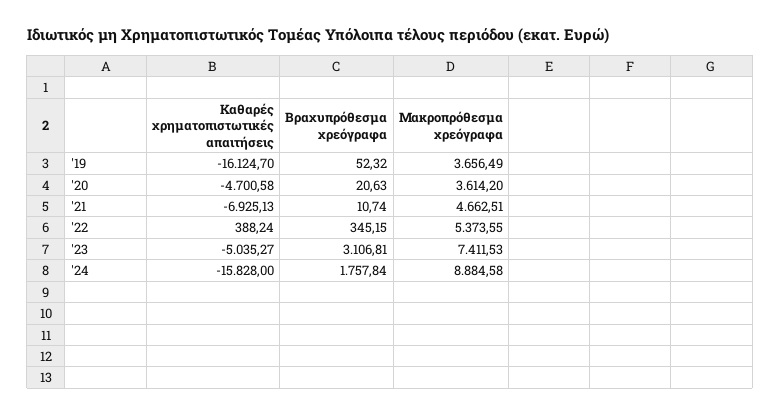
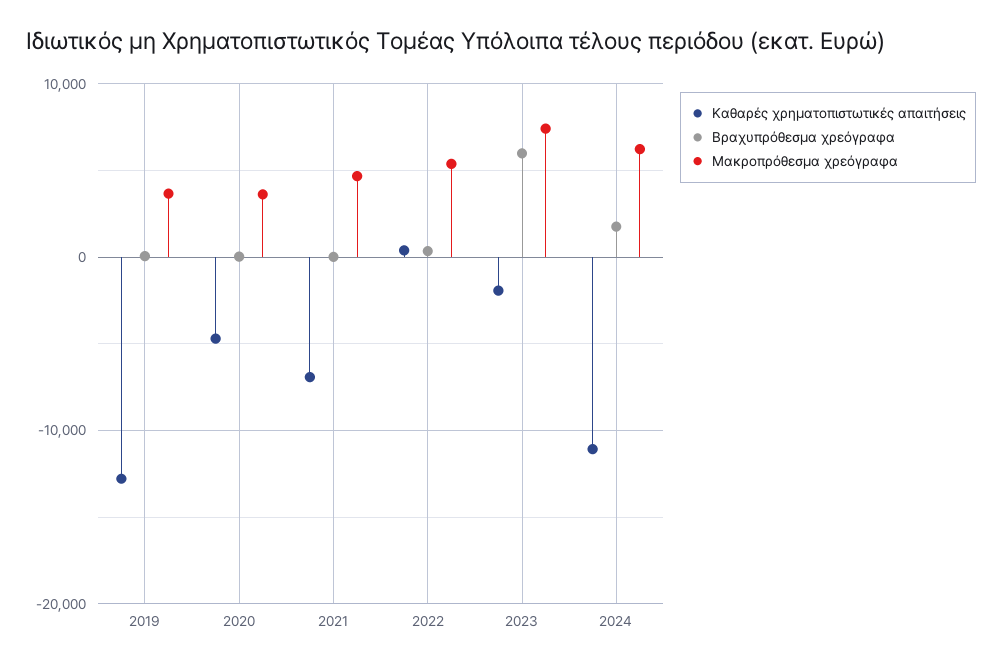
  {
    "Καθαρές χρηματοπιστωτικές απαιτήσεις": {
-     "'19": -16124.7,
+     "'19": -13000,
      "'20": -4700.58,
      "'21": -6925.13,
      "'22": 388.24,
-     "'23": -5035.27,
+     "'23": -2000,
-     "'24": -15828
+     "'24": -11000
    },
    "Βραχυπρόθεσμα χρεόγραφα": {
      "'19": 52.32,
      "'20": 20.63,
      "'21": 10.74,
      "'22": 345.15,
-     "'23": 3106.81,
+     "'23": 6000,
      "'24": 1757.84
    },
    "Μακροπρόθεσμα χρεόγραφα": {
      "'19": 3656.49,
      "'20": 3614.2,
      "'21": 4662.51,
      "'22": 5373.55,
      "'23": 7411.53,
-     "'24": 8884.58
+     "'24": 6000
    }
  }

